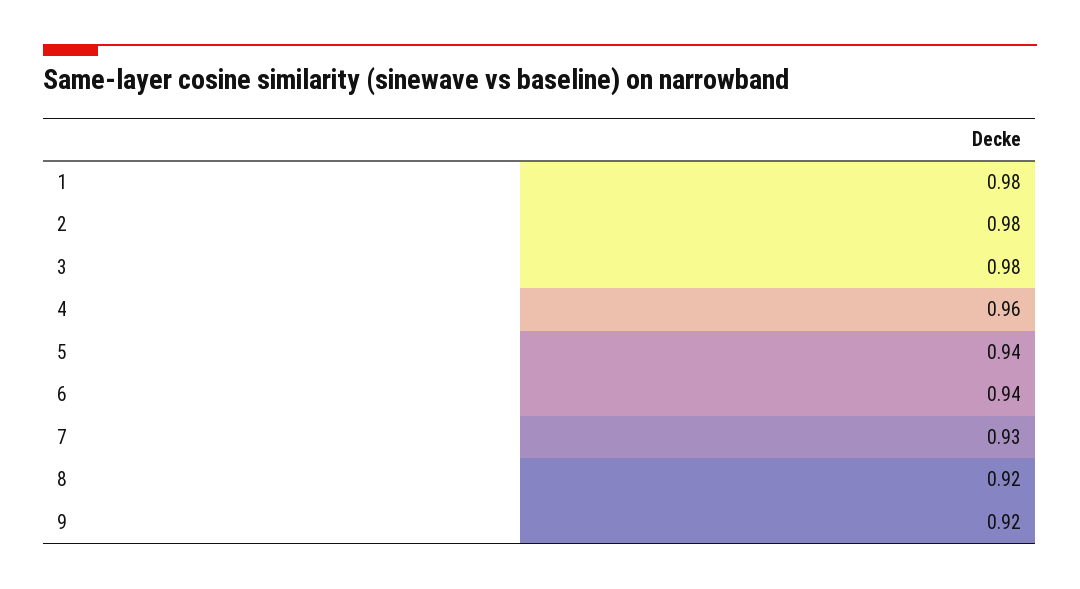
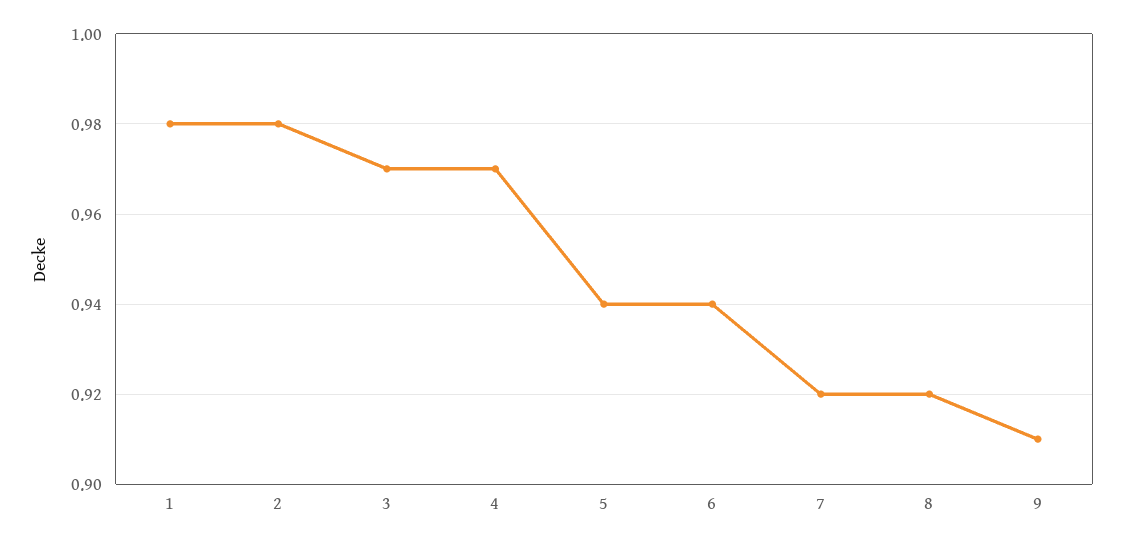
  {
    "1": 0.98,
    "2": 0.98,
-   "3": 0.98,
+   "3": 0.97,
-   "4": 0.96,
+   "4": 0.97,
    "5": 0.94,
    "6": 0.94,
-   "7": 0.93,
+   "7": 0.92,
    "8": 0.92,
-   "9": 0.92
+   "9": 0.91
  }

